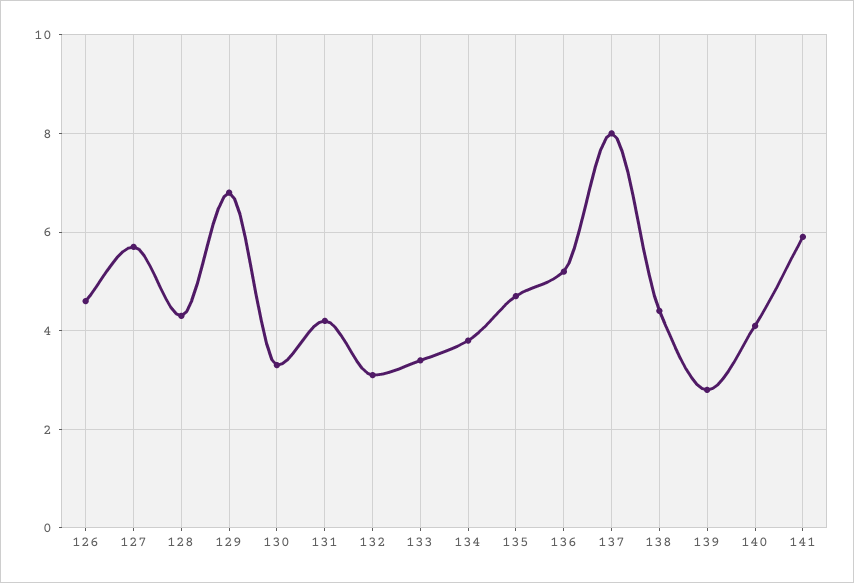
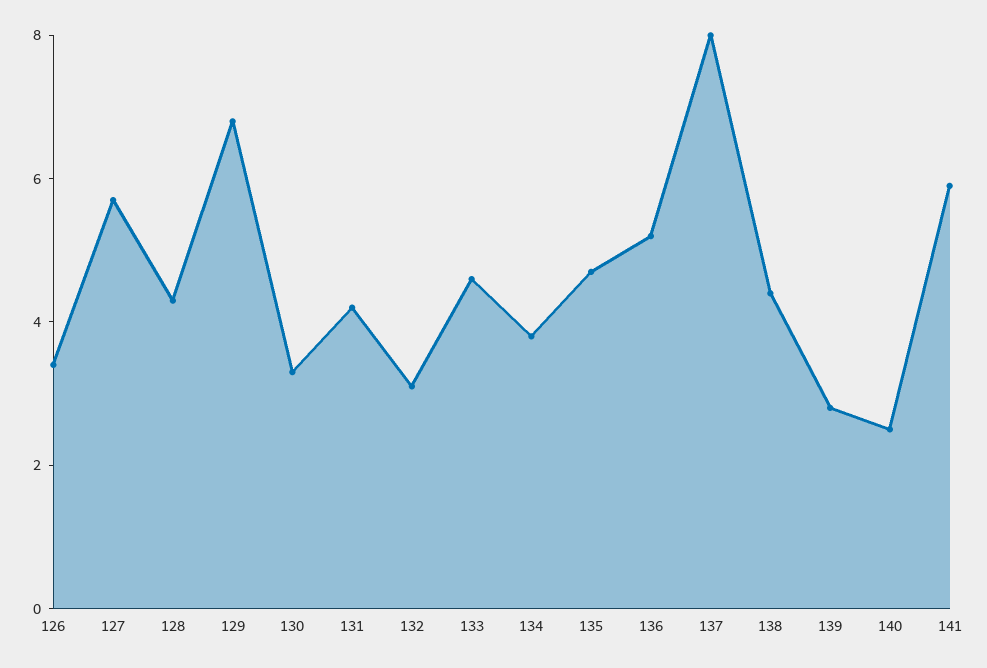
  {
-   "126": 4.5,
+   "126": 3.5,
    "127": 5.5,
    "128": 4.5,
    "129": 7,
    "130": 3.5,
    "131": 4,
    "132": 3,
-   "133": 3.5,
+   "133": 4.5,
    "134": 4,
    "135": 4.5,
    "136": 5,
    "137": 8,
    "138": 4.5,
    "139": 3,
-   "140": 4,
+   "140": 2.5,
    "141": 6
  }

